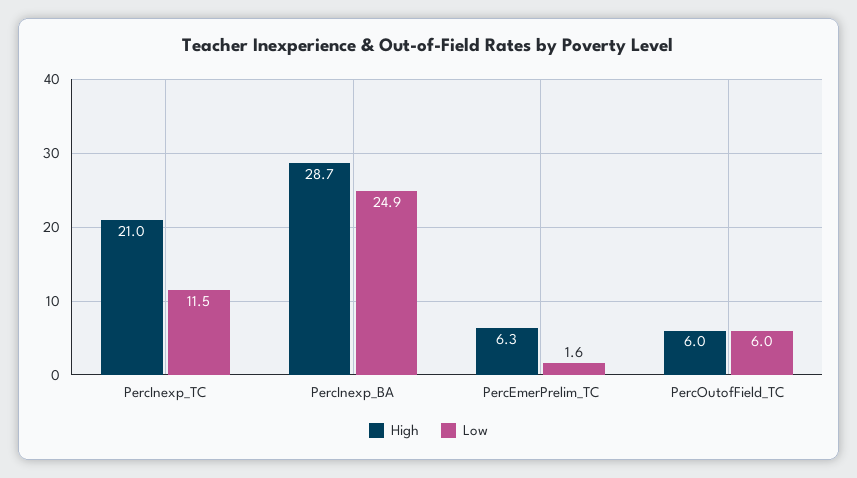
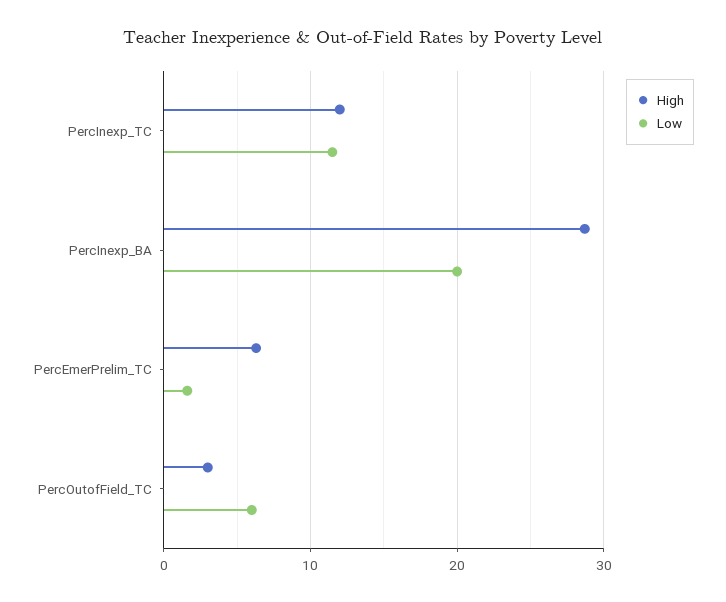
  {
    "High": {
-     "PercInexp_TC": 21,
+     "PercInexp_TC": 12,
      "PercInexp_BA": 28.7,
      "PercEmerPrelim_TC": 6.3,
-     "PercOutofField_TC": 6
+     "PercOutofField_TC": 3
    },
    "Low": {
      "PercInexp_TC": 11.5,
-     "PercInexp_BA": 24.9,
+     "PercInexp_BA": 20,
      "PercEmerPrelim_TC": 1.6,
      "PercOutofField_TC": 6
    }
  }

